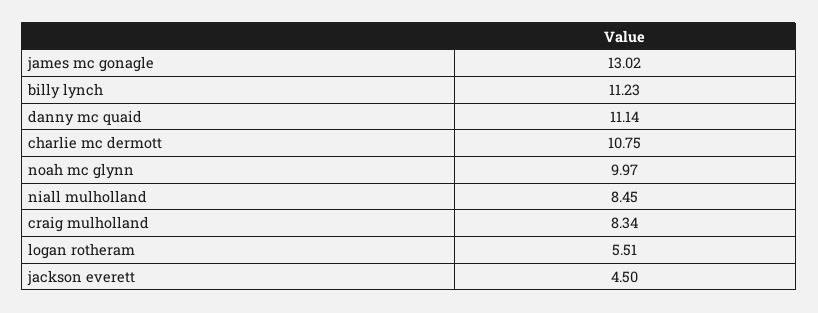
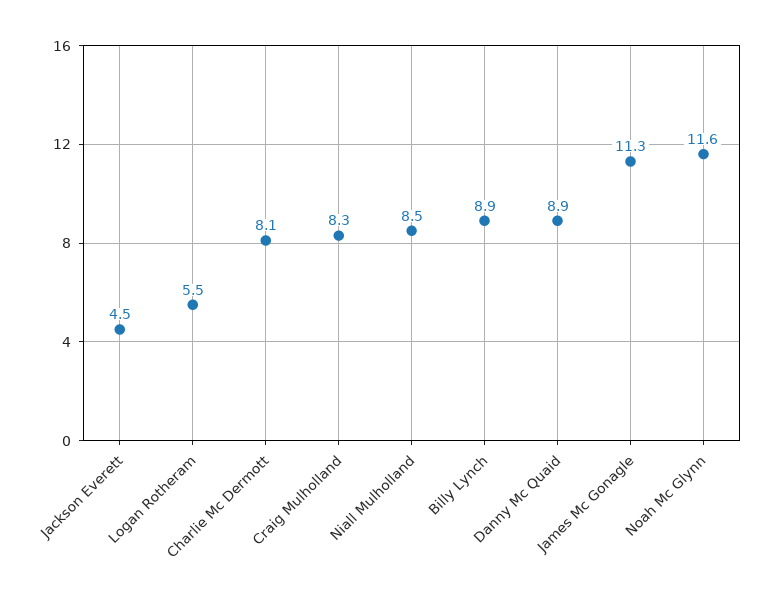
  {
-   "james mc gonagle": 13.02,
+   "james mc gonagle": 11.3,
-   "billy lynch": 11.23,
+   "billy lynch": 8.9,
-   "danny mc quaid": 11.14,
+   "danny mc quaid": 8.9,
-   "charlie mc dermott": 10.75,
+   "charlie mc dermott": 8.1,
-   "noah mc glynn": 9.97,
+   "noah mc glynn": 11.6,
    "niall mulholland": 8.45,
    "craig mulholland": 8.34,
    "logan rotheram": 5.51,
    "jackson everett": 4.5
  }

